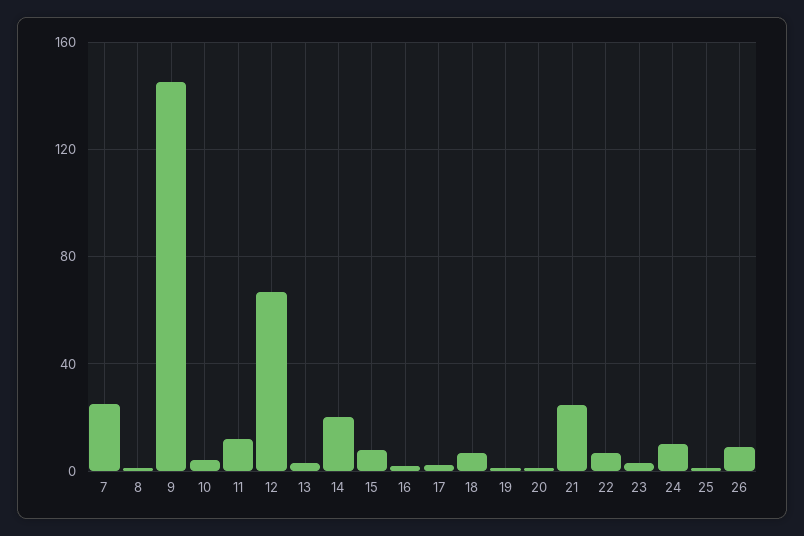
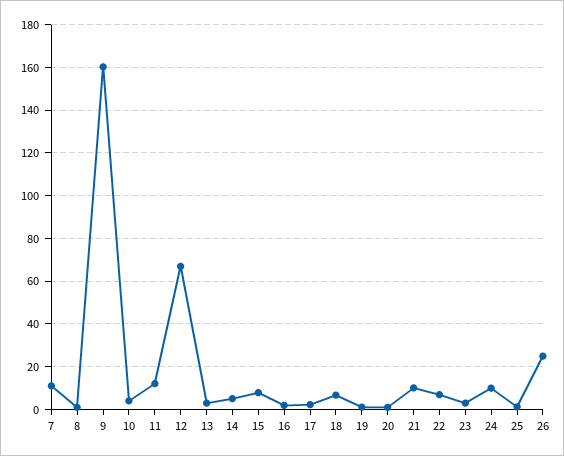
  {
-   "7": 25,
+   "7": 10,
    "8": 0,
-   "9": 145,
+   "9": 160,
    "10": 5,
    "11": 10,
    "12": 65,
    "13": 5,
-   "14": 20,
+   "14": 5,
    "15": 10,
    "16": 0,
    "17": 0,
    "18": 5,
    "19": 0,
    "20": 0,
-   "21": 25,
+   "21": 10,
    "22": 5,
    "23": 5,
    "24": 10,
    "25": 0,
-   "26": 10
+   "26": 25
  }

